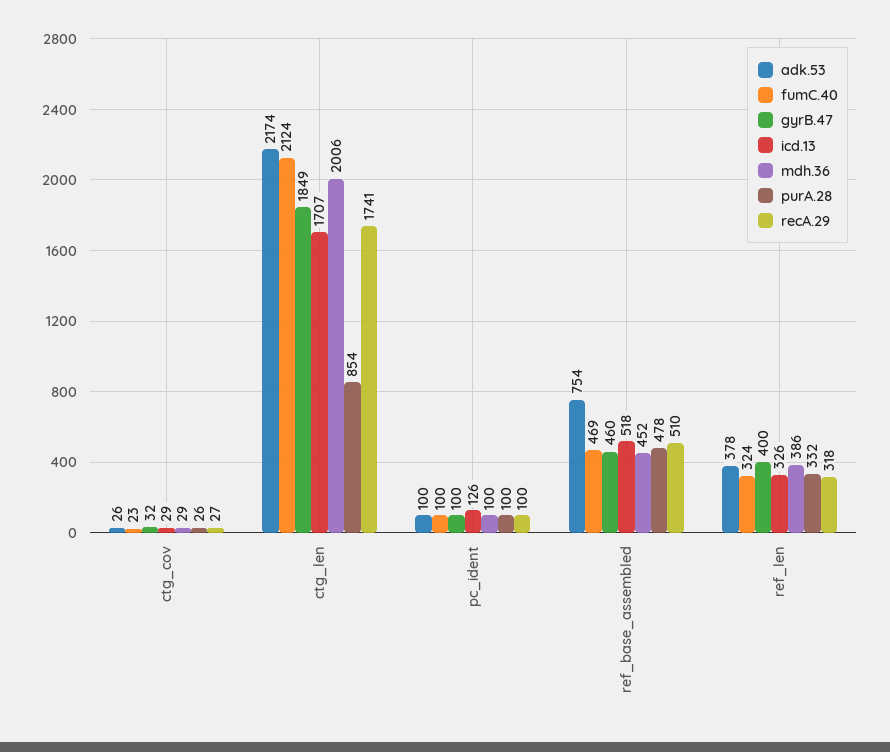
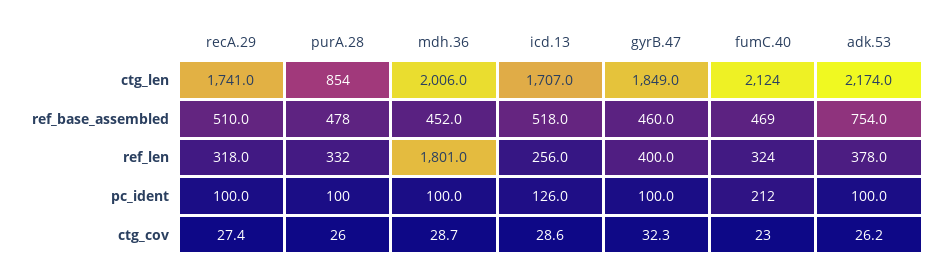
  {
    "adk.53": {
      "ctg_cov": 26.2,
      "ctg_len": 2174,
      "pc_ident": 100,
      "ref_base_assembled": 754,
      "ref_len": 378
    },
    "fumC.40": {
      "ctg_cov": 23,
      "ctg_len": 2124,
-     "pc_ident": 100,
+     "pc_ident": 212,
      "ref_base_assembled": 469,
      "ref_len": 324
    },
    "gyrB.47": {
      "ctg_cov": 32.3,
      "ctg_len": 1849,
      "pc_ident": 100,
      "ref_base_assembled": 460,
      "ref_len": 400
    },
    "icd.13": {
      "ctg_cov": 28.6,
      "ctg_len": 1707,
      "pc_ident": 126,
      "ref_base_assembled": 518,
-     "ref_len": 326
+     "ref_len": 256
    },
    "mdh.36": {
      "ctg_cov": 28.7,
      "ctg_len": 2006,
      "pc_ident": 100,
      "ref_base_assembled": 452,
-     "ref_len": 386
+     "ref_len": 1801
    },
    "purA.28": {
      "ctg_cov": 26,
      "ctg_len": 854,
      "pc_ident": 100,
      "ref_base_assembled": 478,
      "ref_len": 332
    },
    "recA.29": {
      "ctg_cov": 27.4,
      "ctg_len": 1741,
      "pc_ident": 100,
      "ref_base_assembled": 510,
      "ref_len": 318
    }
  }

